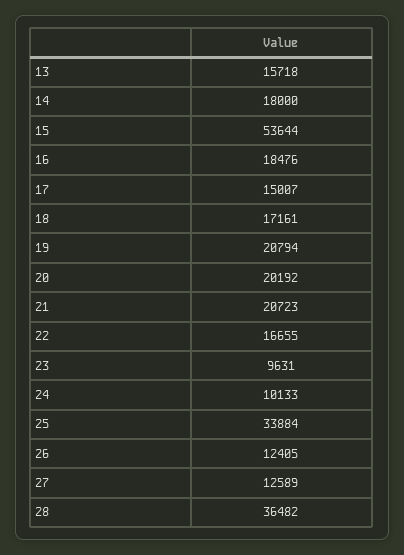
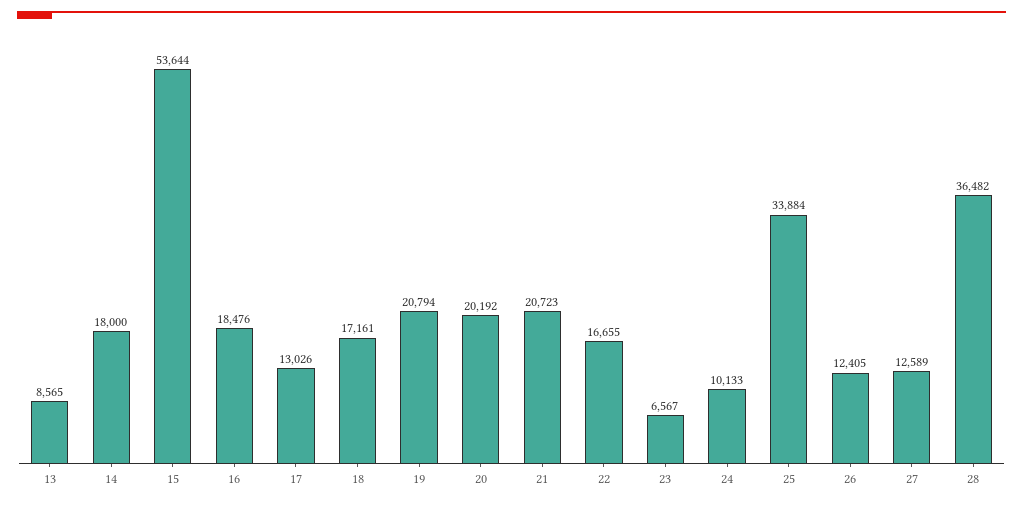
  {
-   "13": 15718,
+   "13": 8565,
    "14": 18000,
    "15": 53644,
    "16": 18476,
-   "17": 15007,
+   "17": 13026,
    "18": 17161,
    "19": 20794,
    "20": 20192,
    "21": 20723,
    "22": 16655,
-   "23": 9631,
+   "23": 6567,
    "24": 10133,
    "25": 33884,
    "26": 12405,
    "27": 12589,
    "28": 36482
  }

